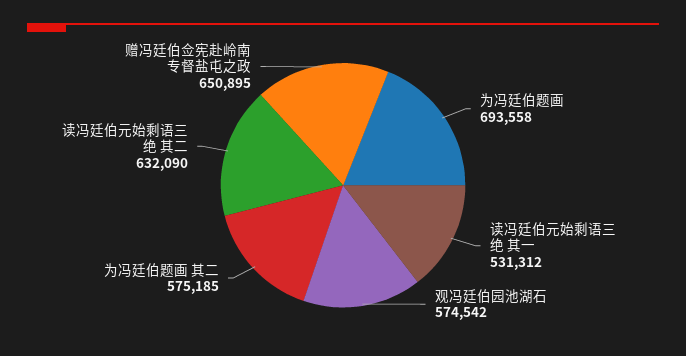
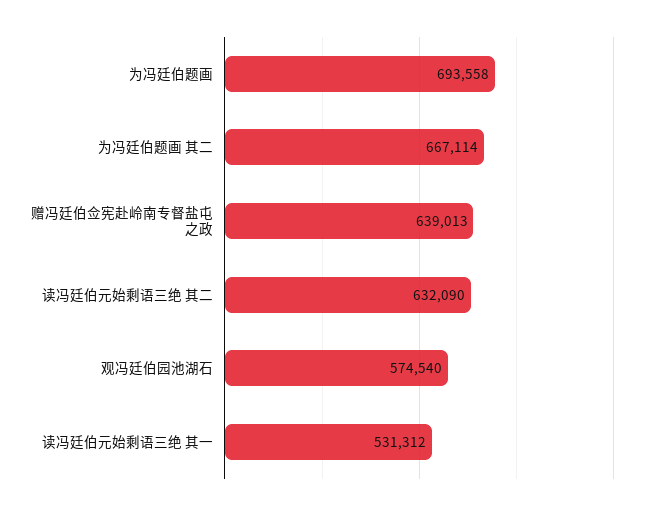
  {
    "为冯廷伯题画": 693558,
    "读冯廷伯元始剩语三绝 其一": 531312,
-   "观冯廷伯园池湖石": 574542,
+   "观冯廷伯园池湖石": 574540,
-   "为冯廷伯题画 其二": 575185,
+   "为冯廷伯题画 其二": 667114,
    "读冯廷伯元始剩语三绝 其二": 632090,
-   "赠冯廷伯佥宪赴岭南专督盐屯之政": 650895
+   "赠冯廷伯佥宪赴岭南专督盐屯之政": 639013
  }

